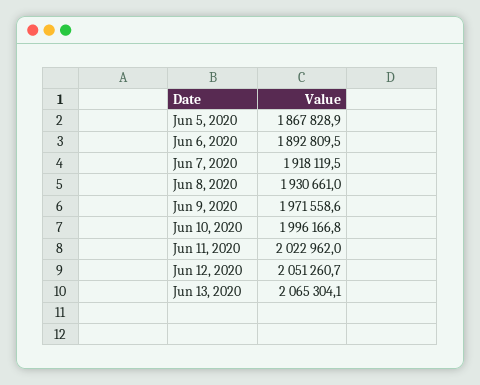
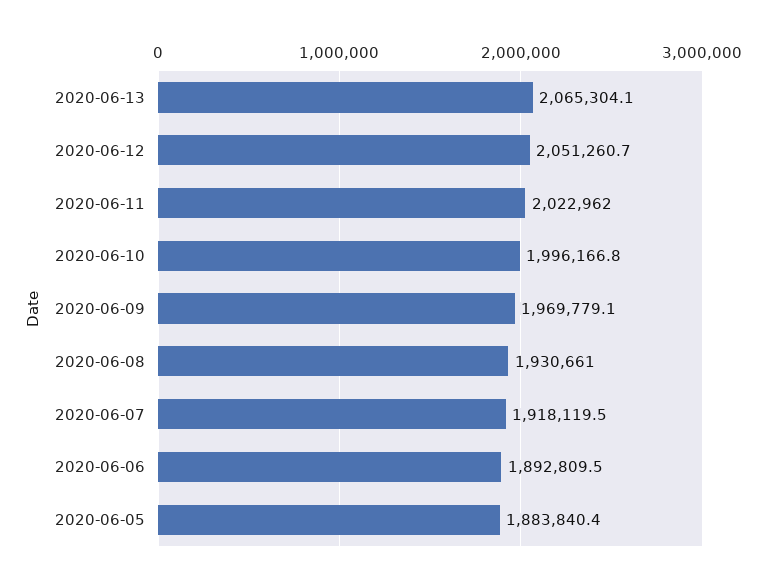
  {
-   "Jun 5, 2020": 1867828.9,
+   "Jun 5, 2020": 1883840.4,
    "Jun 6, 2020": 1892809.5,
    "Jun 7, 2020": 1918119.5,
    "Jun 8, 2020": 1930661,
-   "Jun 9, 2020": 1971558.6,
+   "Jun 9, 2020": 1969779.1,
    "Jun 10, 2020": 1996166.8,
    "Jun 11, 2020": 2022962,
    "Jun 12, 2020": 2051260.7,
    "Jun 13, 2020": 2065304.1
  }

